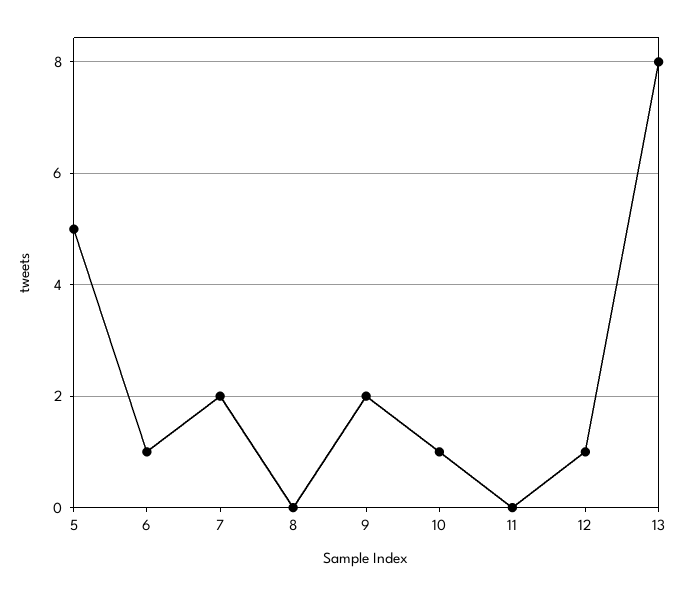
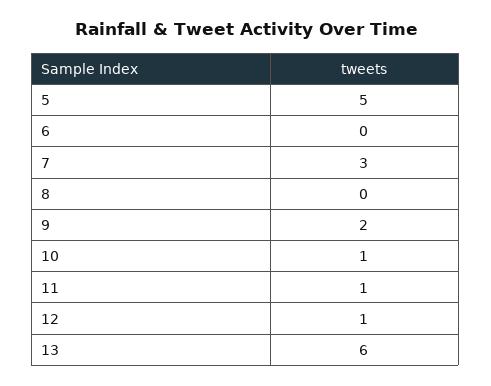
  {
    "5": 5,
-   "6": 1,
+   "6": 0,
-   "7": 2,
+   "7": 3,
    "8": 0,
    "9": 2,
    "10": 1,
-   "11": 0,
+   "11": 1,
    "12": 1,
-   "13": 8
+   "13": 6
  }

